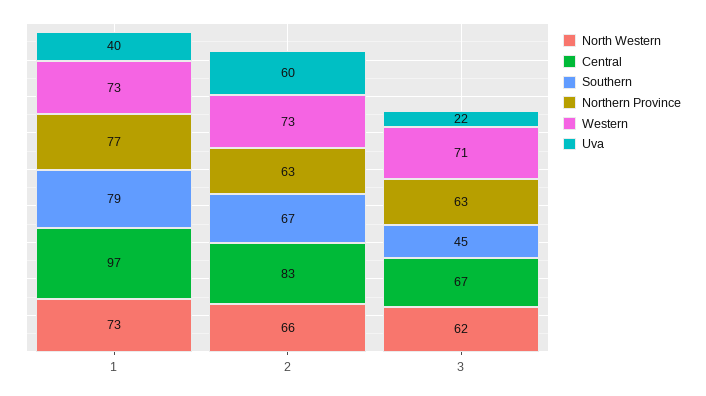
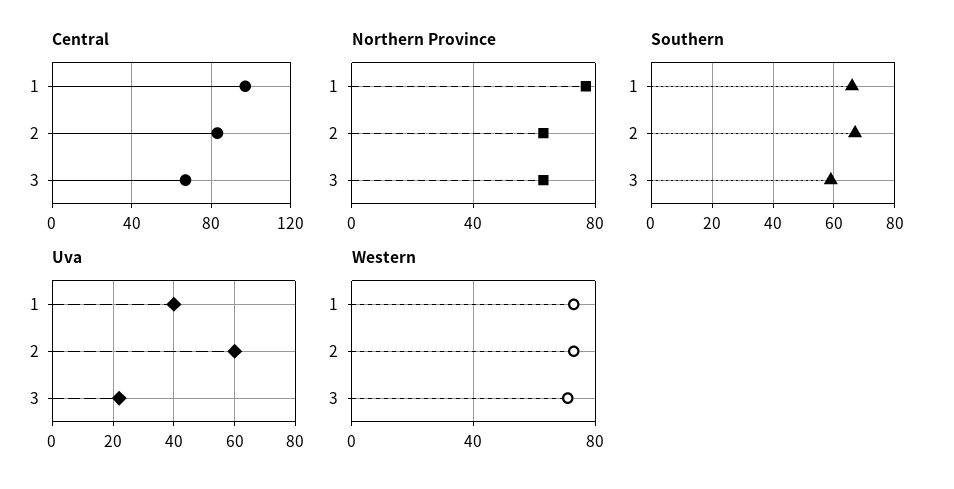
  {
-   "North Western": {
-     "1": 73,
-     "2": 66,
-     "3": 62
-   },
    "Central": {
      "1": 97,
      "2": 83,
      "3": 67
    },
    "Southern": {
-     "1": 79,
+     "1": 65,
      "2": 67,
-     "3": 45
+     "3": 60
    },
    "Northern Province": {
      "1": 77,
      "2": 63,
      "3": 63
    },
    "Western": {
      "1": 73,
      "2": 73,
      "3": 71
    },
    "Uva": {
      "1": 40,
      "2": 60,
      "3": 22
    }
  }

